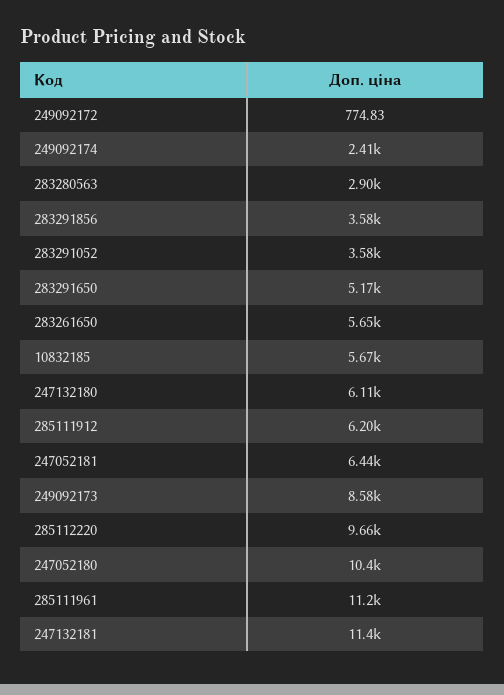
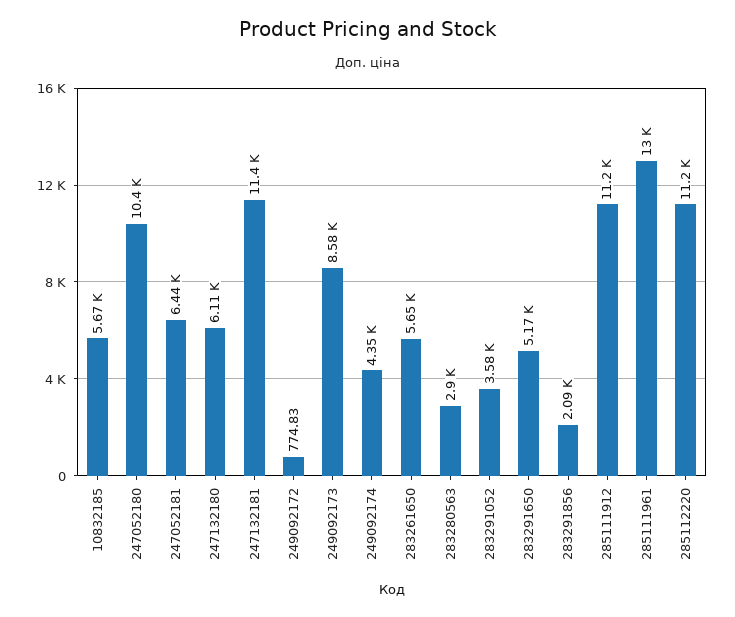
  {
    "249092172": 774.83,
-   "249092174": 2410,
+   "249092174": 4350,
    "283280563": 2900,
-   "283291856": 3580,
+   "283291856": 2090,
    "283291052": 3580,
    "283291650": 5170,
    "283261650": 5650,
    "10832185": 5670,
    "247132180": 6110,
-   "285111912": 6200,
+   "285111912": 11200,
    "247052181": 6440,
    "249092173": 8580,
-   "285112220": 9660,
+   "285112220": 11200,
    "247052180": 10400,
-   "285111961": 11200,
+   "285111961": 13000,
    "247132181": 11400
  }

